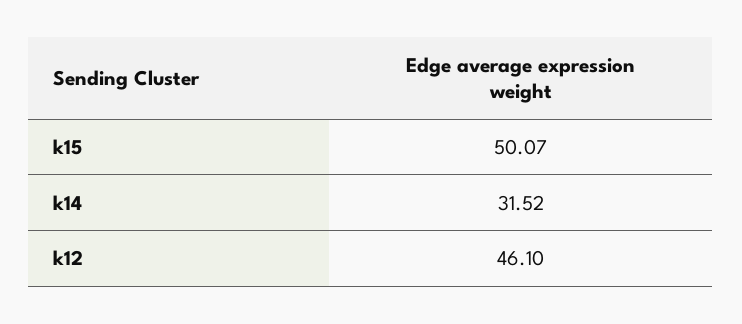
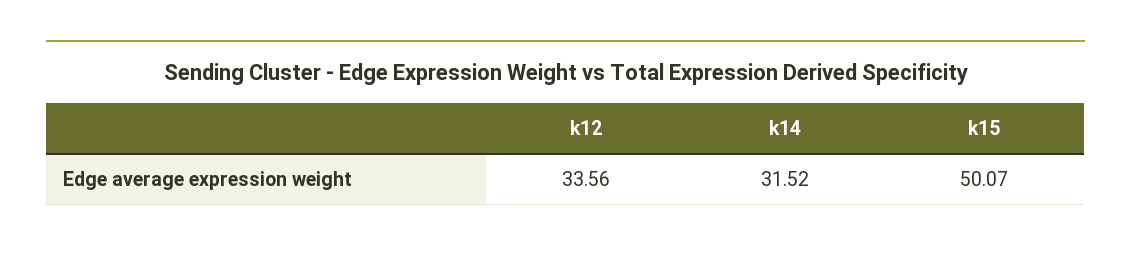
  {
    "k15": 50.07,
    "k14": 31.52,
-   "k12": 46.1
+   "k12": 33.56
  }

